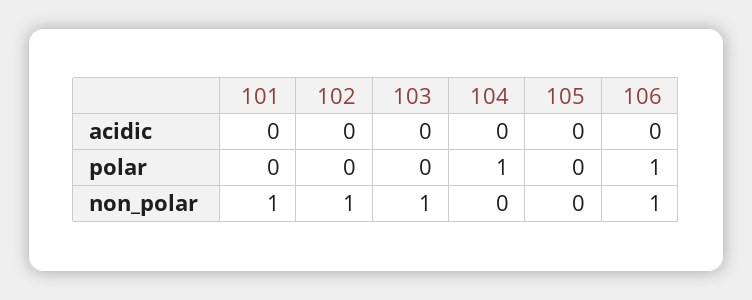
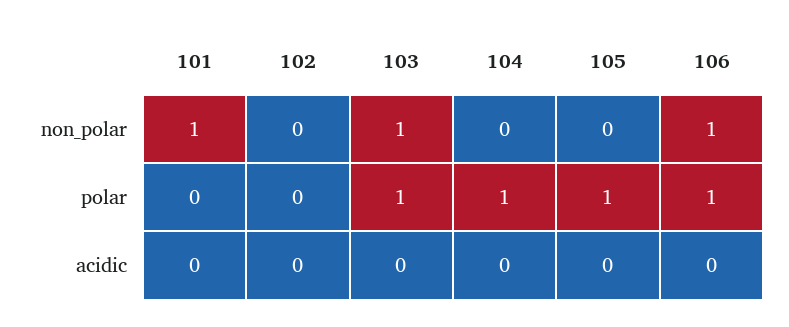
  {
    "101": {
      "acidic": 0,
      "polar": 0,
      "non_polar": 1
    },
    "102": {
      "acidic": 0,
      "polar": 0,
-     "non_polar": 1
+     "non_polar": 0
    },
    "103": {
      "acidic": 0,
-     "polar": 0,
+     "polar": 1,
      "non_polar": 1
    },
    "104": {
      "acidic": 0,
      "polar": 1,
      "non_polar": 0
    },
    "105": {
      "acidic": 0,
-     "polar": 0,
+     "polar": 1,
      "non_polar": 0
    },
    "106": {
      "acidic": 0,
      "polar": 1,
      "non_polar": 1
    }
  }

